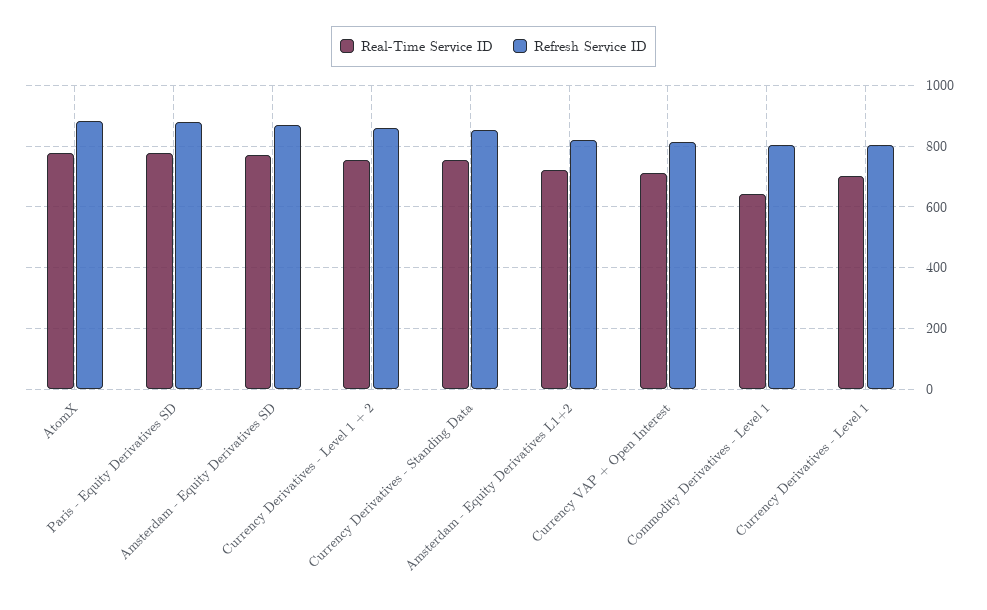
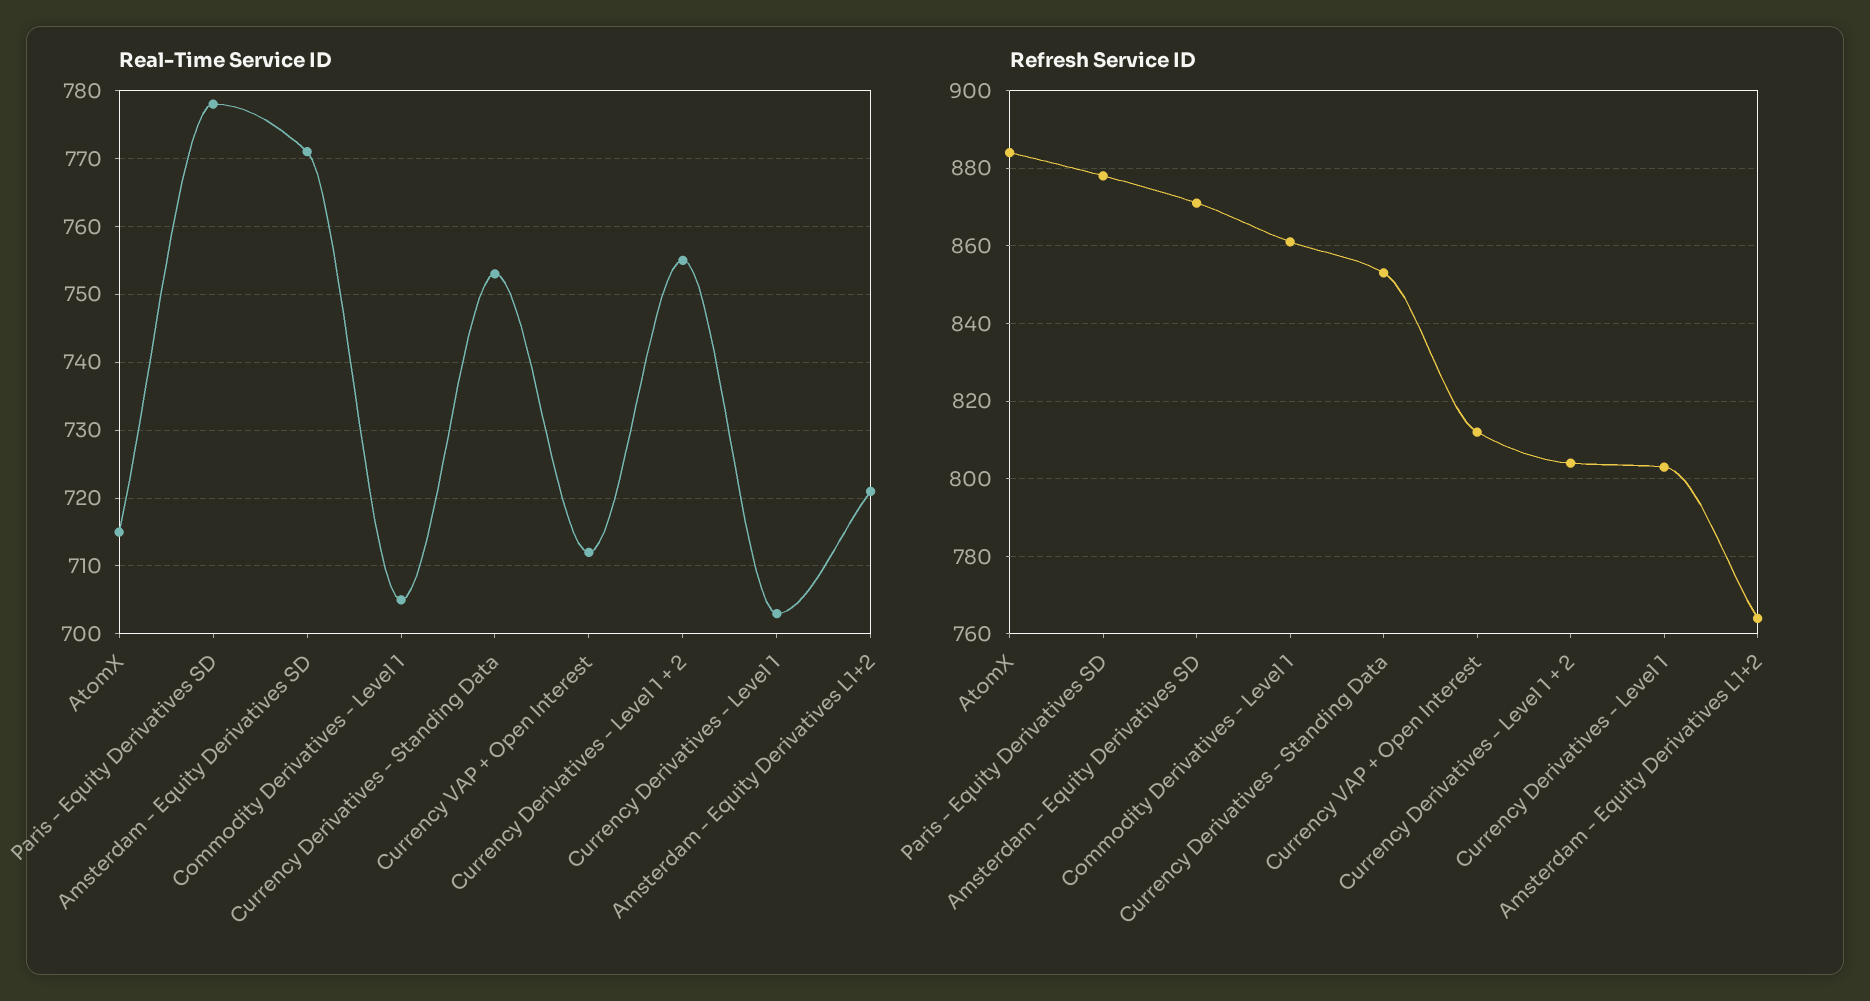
  {
    "Real-Time Service ID": {
-     "AtomX": 780,
+     "AtomX": 715,
      "Paris - Equity Derivatives SD": 778,
      "Amsterdam - Equity Derivatives SD": 771,
      "Currency Derivatives - Level 1 + 2": 755,
      "Currency Derivatives - Standing Data": 753,
      "Amsterdam - Equity Derivatives L1+2": 721,
      "Currency VAP + Open Interest": 712,
-     "Commodity Derivatives - Level 1": 640,
+     "Commodity Derivatives - Level 1": 705,
      "Currency Derivatives - Level 1": 703
    },
    "Refresh Service ID": {
      "AtomX": 885,
      "Paris - Equity Derivatives SD": 880,
      "Amsterdam - Equity Derivatives SD": 870,
-     "Currency Derivatives - Level 1 + 2": 860,
+     "Currency Derivatives - Level 1 + 2": 805,
      "Currency Derivatives - Standing Data": 855,
-     "Amsterdam - Equity Derivatives L1+2": 820,
+     "Amsterdam - Equity Derivatives L1+2": 765,
      "Currency VAP + Open Interest": 810,
-     "Commodity Derivatives - Level 1": 800,
+     "Commodity Derivatives - Level 1": 860,
      "Currency Derivatives - Level 1": 805
    }
  }

